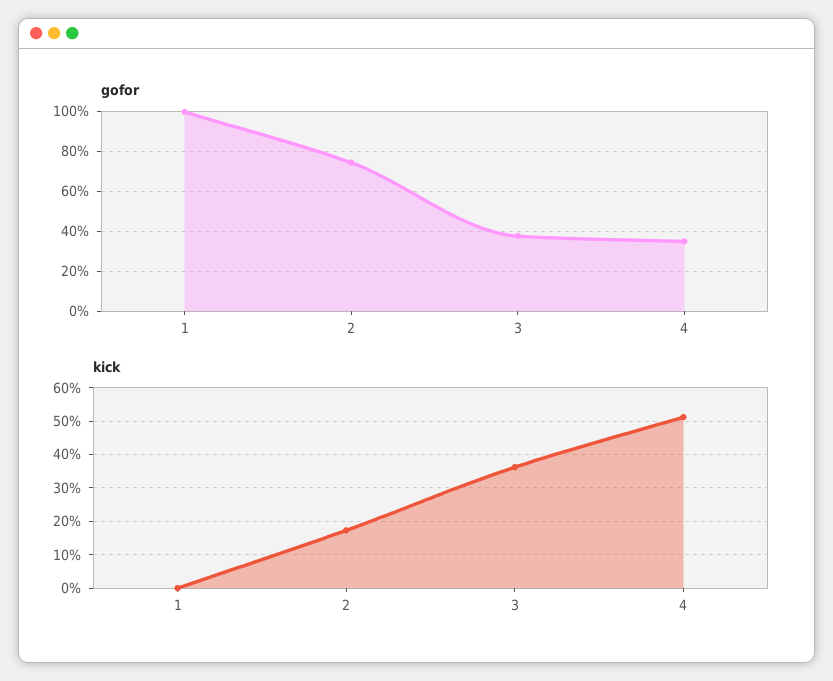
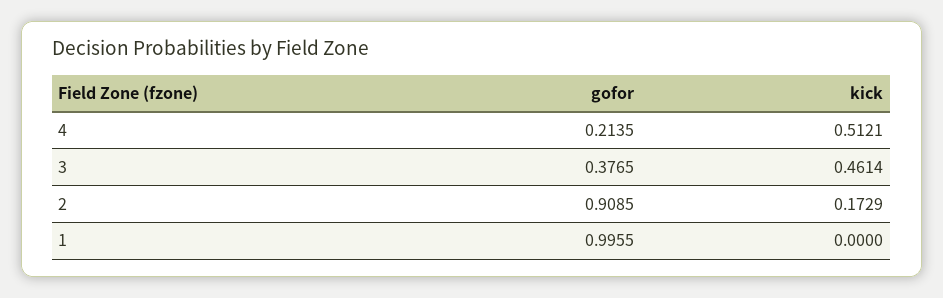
  {
    "gofor": {
      "1": 0.9955,
-     "2": 0.75,
+     "2": 0.9085,
      "3": 0.3765,
-     "4": 0.35
+     "4": 0.2135
    },
    "kick": {
      "1": 0,
      "2": 0.1729,
-     "3": 0.36,
+     "3": 0.4614,
      "4": 0.5121
    }
  }

